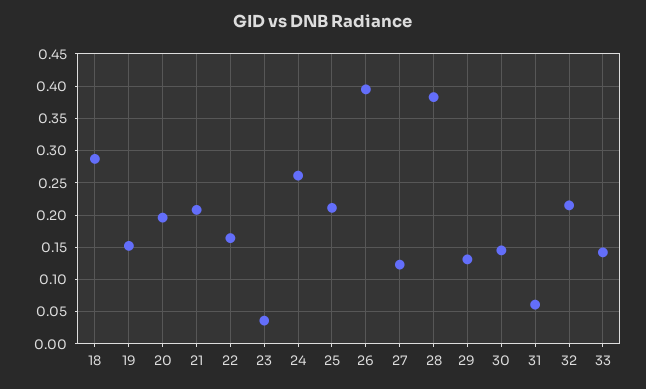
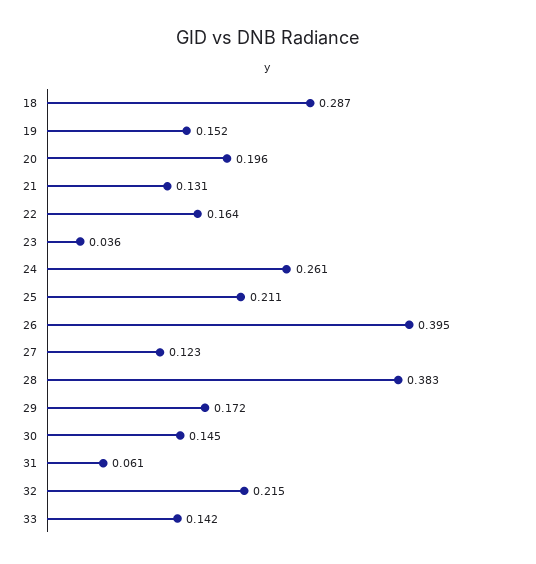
  {
    "18": 0.287,
    "19": 0.152,
    "20": 0.196,
-   "21": 0.21,
+   "21": 0.131,
    "22": 0.164,
    "23": 0.036,
    "24": 0.261,
    "25": 0.211,
    "26": 0.395,
    "27": 0.123,
    "28": 0.383,
-   "29": 0.13,
+   "29": 0.172,
    "30": 0.145,
    "31": 0.061,
    "32": 0.215,
    "33": 0.142
  }

